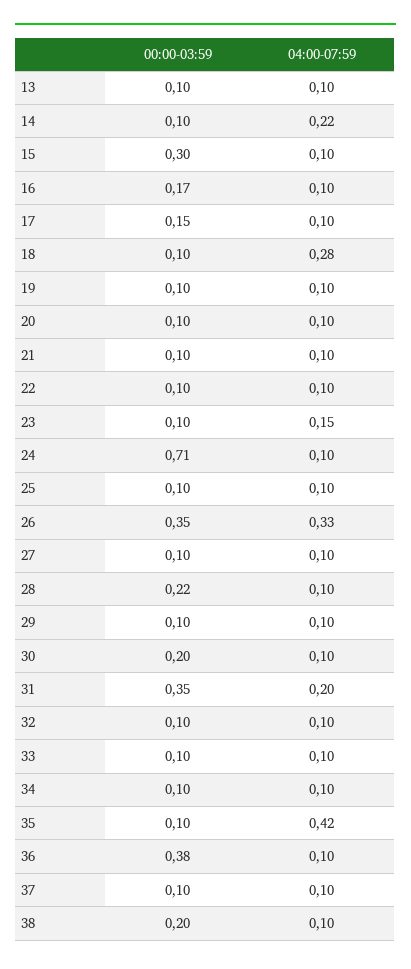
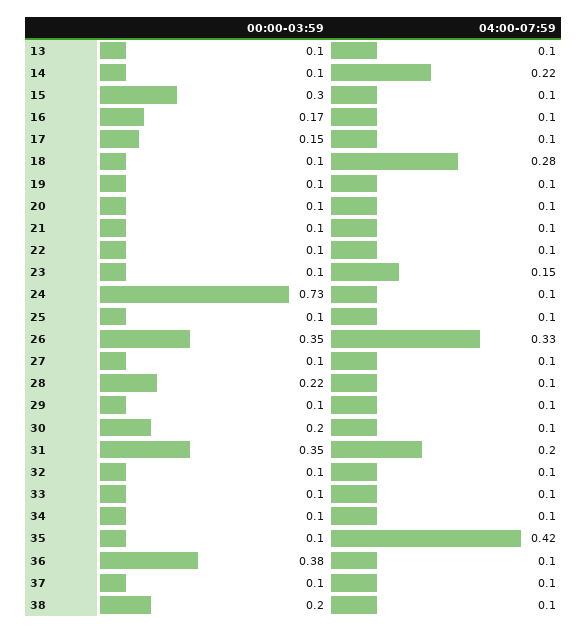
  {
    "00:00-03:59": {
      "13": 0.1,
      "14": 0.1,
      "15": 0.3,
      "16": 0.17,
      "17": 0.15,
      "18": 0.1,
      "19": 0.1,
      "20": 0.1,
      "21": 0.1,
      "22": 0.1,
      "23": 0.1,
-     "24": 0.71,
+     "24": 0.73,
      "25": 0.1,
      "26": 0.35,
      "27": 0.1,
      "28": 0.22,
      "29": 0.1,
      "30": 0.2,
      "31": 0.35,
      "32": 0.1,
      "33": 0.1,
      "34": 0.1,
      "35": 0.1,
      "36": 0.38,
      "37": 0.1,
      "38": 0.2
    },
    "04:00-07:59": {
      "13": 0.1,
      "14": 0.22,
      "15": 0.1,
      "16": 0.1,
      "17": 0.1,
      "18": 0.28,
      "19": 0.1,
      "20": 0.1,
      "21": 0.1,
      "22": 0.1,
      "23": 0.15,
      "24": 0.1,
      "25": 0.1,
      "26": 0.33,
      "27": 0.1,
      "28": 0.1,
      "29": 0.1,
      "30": 0.1,
      "31": 0.2,
      "32": 0.1,
      "33": 0.1,
      "34": 0.1,
      "35": 0.42,
      "36": 0.1,
      "37": 0.1,
      "38": 0.1
    }
  }

